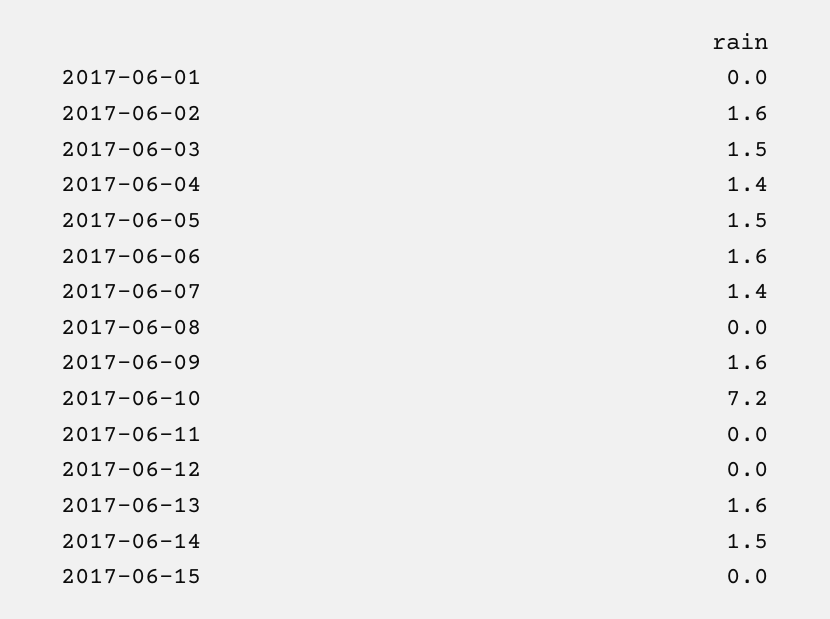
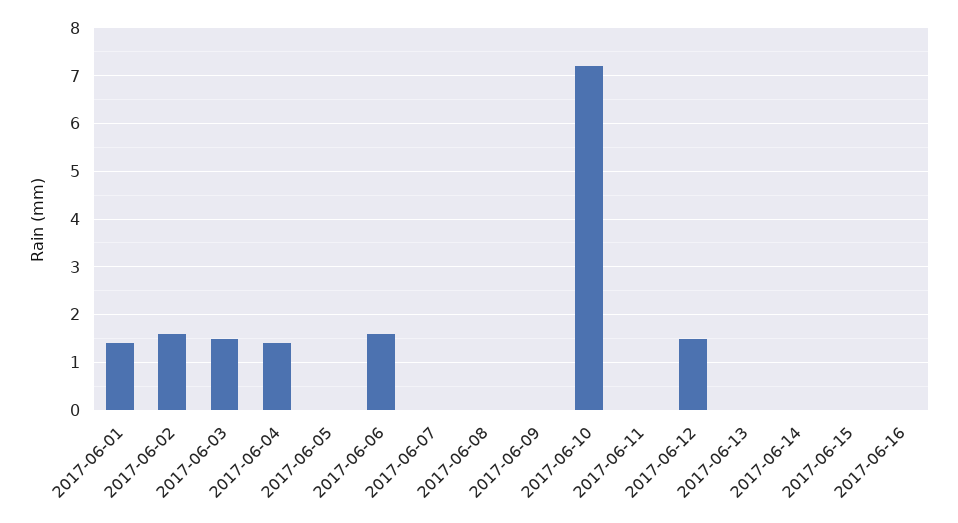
  {
-   "2017-06-01": 0,
+   "2017-06-01": 1.5,
    "2017-06-02": 1.6,
    "2017-06-03": 1.5,
    "2017-06-04": 1.4,
-   "2017-06-05": 1.5,
+   "2017-06-05": 0,
    "2017-06-06": 1.6,
-   "2017-06-07": 1.4,
+   "2017-06-07": 0,
    "2017-06-08": 0,
-   "2017-06-09": 1.6,
+   "2017-06-09": 0,
    "2017-06-10": 7.2,
    "2017-06-11": 0,
-   "2017-06-12": 0,
+   "2017-06-12": 1.5,
-   "2017-06-13": 1.6,
+   "2017-06-13": 0,
-   "2017-06-14": 1.5,
+   "2017-06-14": 0,
-   "2017-06-15": 0
+   "2017-06-15": 0,
+   "2017-06-16": 0
  }

